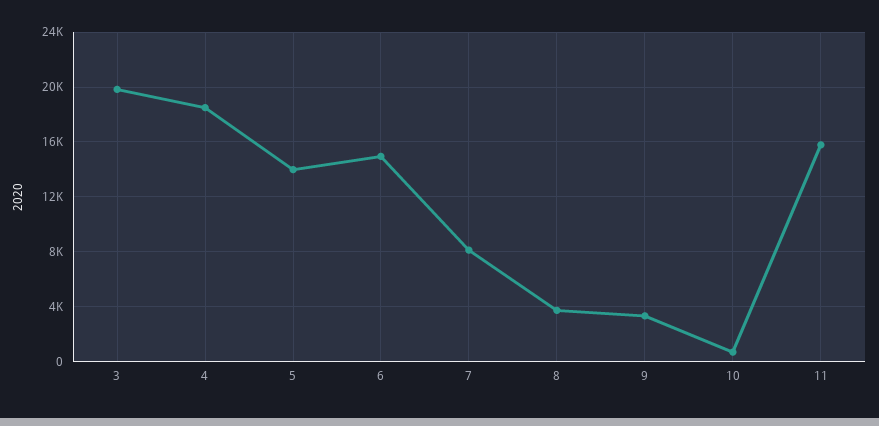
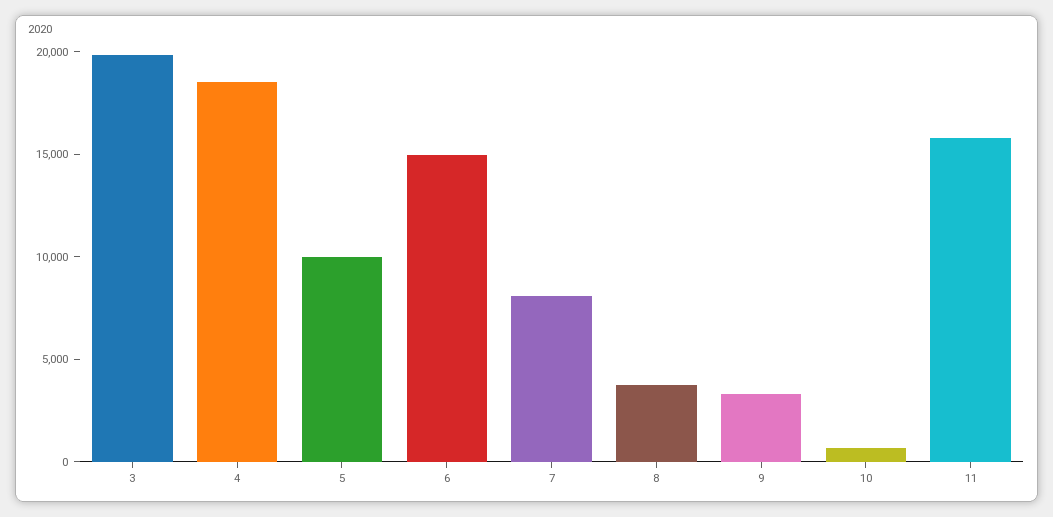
  {
    "3": 20000,
    "4": 18500,
-   "5": 14000,
+   "5": 10000,
    "6": 15000,
    "7": 8000,
    "8": 3500,
    "9": 3500,
    "10": 500,
    "11": 16000
  }

